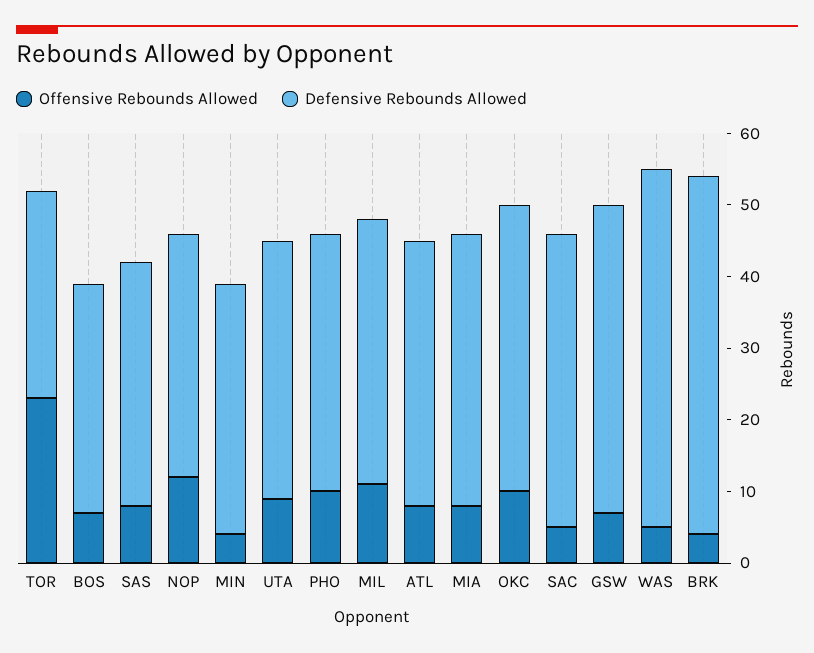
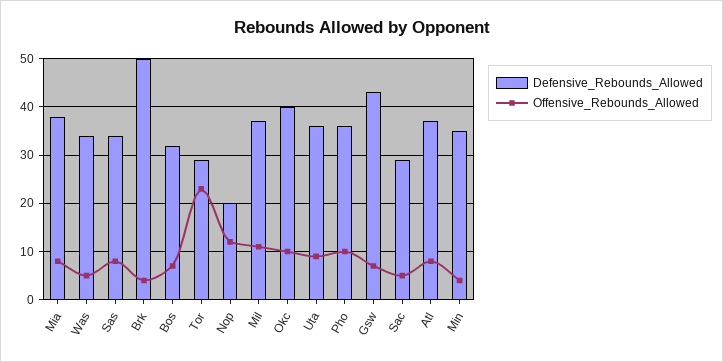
  {
    "Offensive Rebounds Allowed": {
      "TOR": 25,
      "BOS": 5,
      "SAS": 10,
      "NOP": 10,
      "MIN": 5,
      "UTA": 10,
      "PHO": 10,
      "MIL": 10,
      "ATL": 10,
      "MIA": 10,
      "OKC": 10,
      "SAC": 5,
      "GSW": 5,
      "WAS": 5,
      "BRK": 5
    },
    "Defensive Rebounds Allowed": {
      "TOR": 30,
      "BOS": 30,
      "SAS": 35,
-     "NOP": 35,
+     "NOP": 20,
      "MIN": 35,
      "UTA": 35,
      "PHO": 35,
      "MIL": 35,
      "ATL": 35,
      "MIA": 40,
      "OKC": 40,
-     "SAC": 40,
+     "SAC": 30,
      "GSW": 45,
-     "WAS": 50,
+     "WAS": 35,
      "BRK": 50
    }
  }

